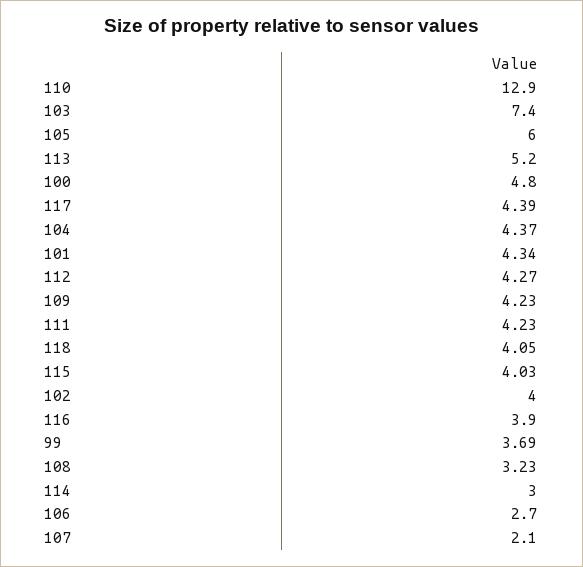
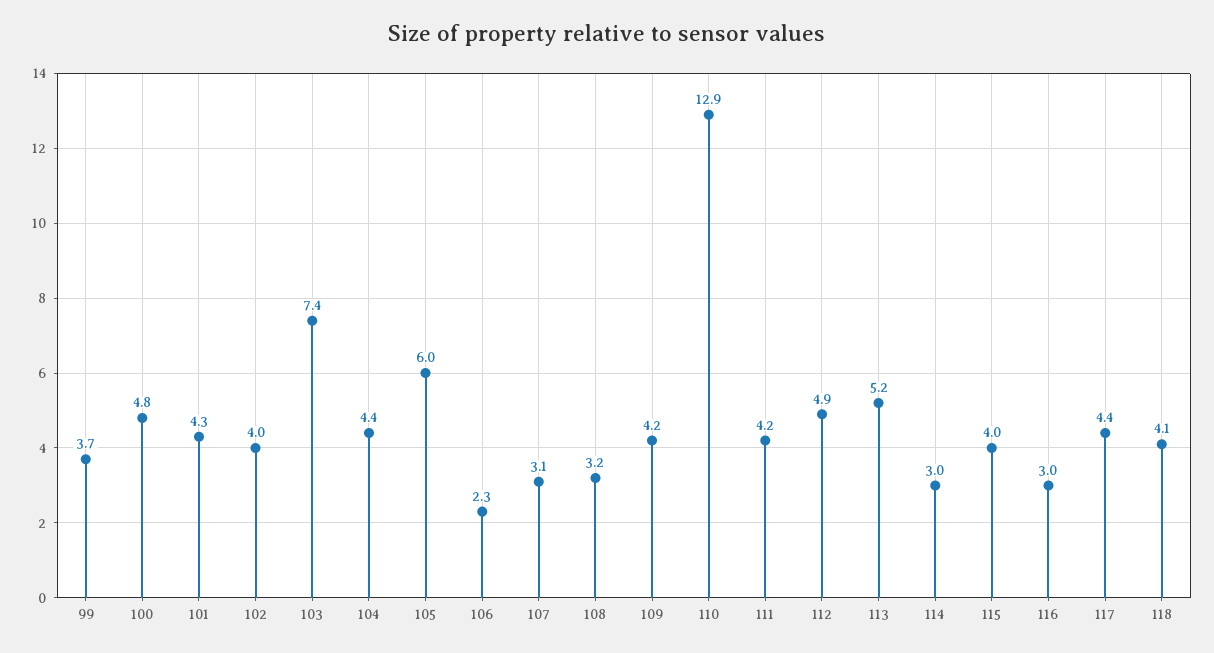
  {
    "110": 12.9,
    "103": 7.4,
    "105": 6,
    "113": 5.2,
    "100": 4.8,
    "117": 4.39,
    "104": 4.37,
    "101": 4.34,
-   "112": 4.27,
+   "112": 4.9,
    "109": 4.23,
    "111": 4.23,
    "118": 4.05,
    "115": 4.03,
    "102": 4,
-   "116": 3.9,
+   "116": 3,
    "99": 3.69,
    "108": 3.23,
    "114": 3,
-   "106": 2.7,
+   "106": 2.3,
-   "107": 2.1
+   "107": 3.1
  }

